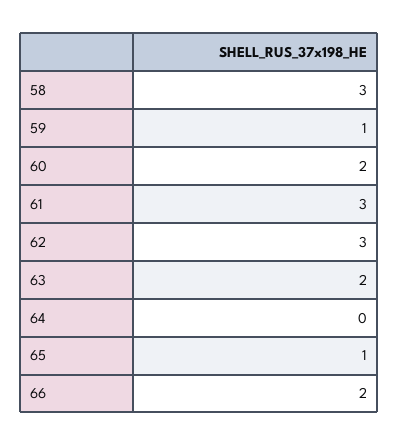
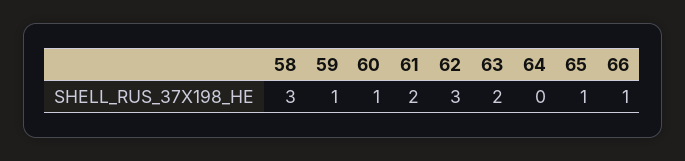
  {
    "58": 3,
    "59": 1,
-   "60": 2,
+   "60": 1,
-   "61": 3,
+   "61": 2,
    "62": 3,
    "63": 2,
    "64": 0,
    "65": 1,
-   "66": 2
+   "66": 1
  }

